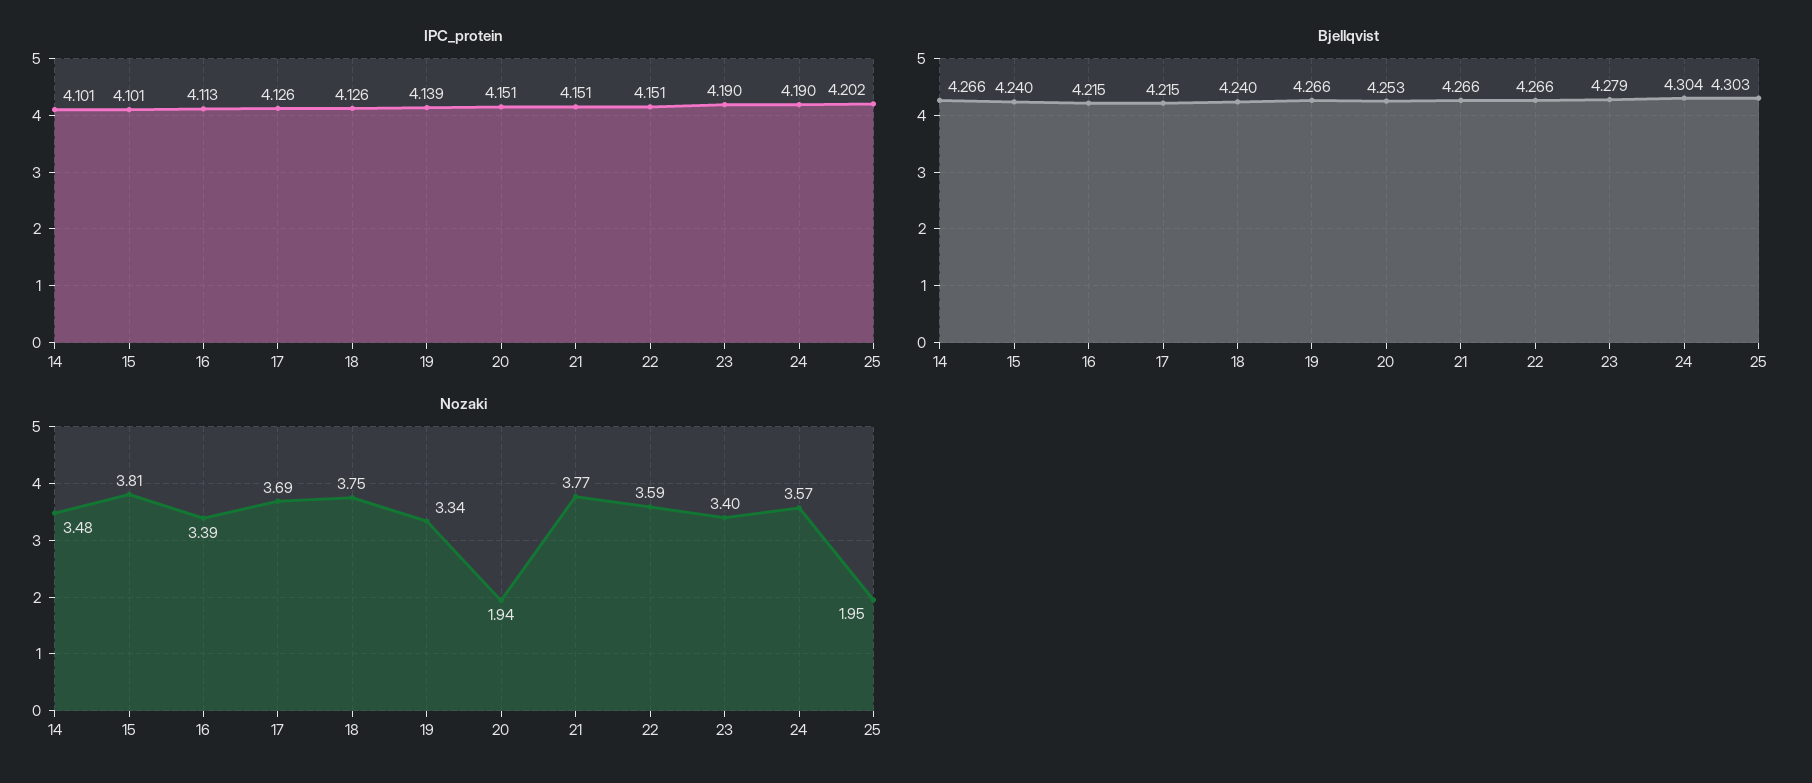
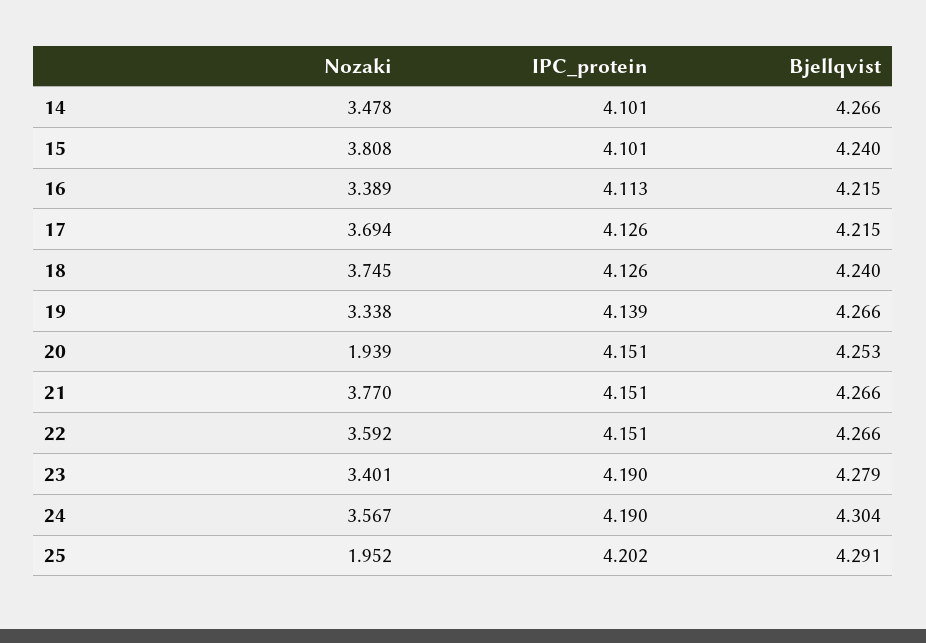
  {
    "IPC_protein": {
      "14": 4.101,
      "15": 4.101,
      "16": 4.113,
      "17": 4.126,
      "18": 4.126,
      "19": 4.139,
      "20": 4.151,
      "21": 4.151,
      "22": 4.151,
      "23": 4.19,
      "24": 4.19,
      "25": 4.202
    },
    "Bjellqvist": {
      "14": 4.266,
      "15": 4.24,
      "16": 4.215,
      "17": 4.215,
      "18": 4.24,
      "19": 4.266,
      "20": 4.253,
      "21": 4.266,
      "22": 4.266,
      "23": 4.279,
      "24": 4.304,
-     "25": 4.303
+     "25": 4.291
    },
    "Nozaki": {
      "14": 3.478,
      "15": 3.808,
      "16": 3.389,
      "17": 3.694,
      "18": 3.745,
      "19": 3.338,
      "20": 1.939,
      "21": 3.77,
      "22": 3.592,
      "23": 3.401,
      "24": 3.567,
      "25": 1.952
    }
  }

